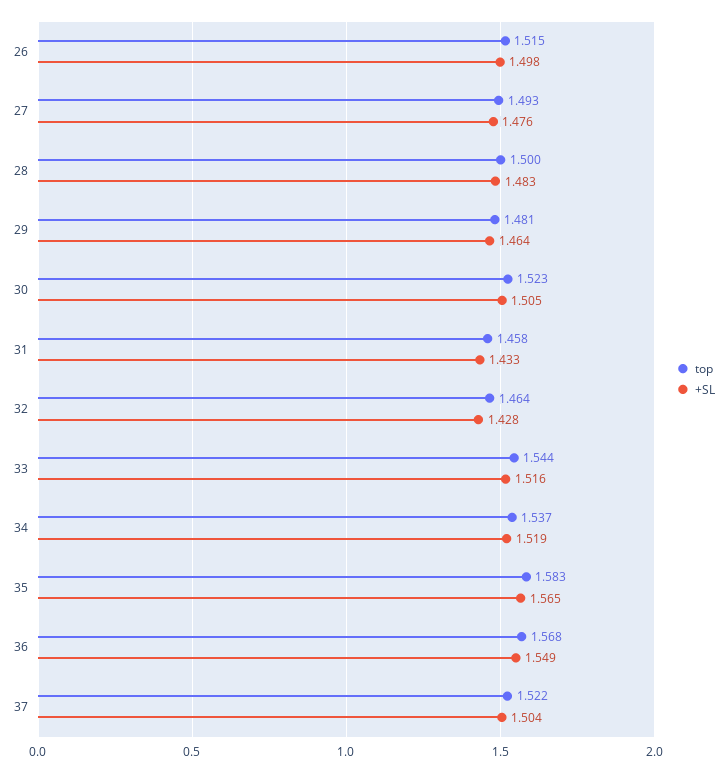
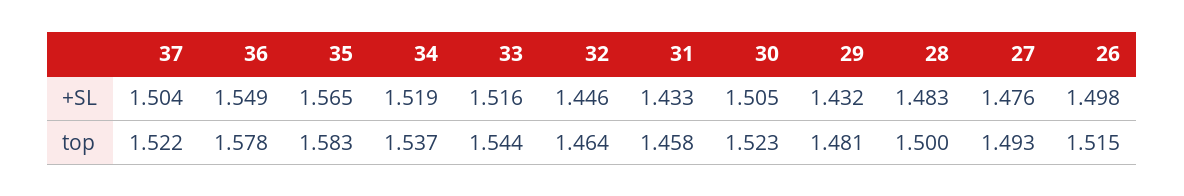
  {
    "top": {
      "26": 1.515,
      "27": 1.493,
      "28": 1.5,
      "29": 1.481,
      "30": 1.523,
      "31": 1.458,
      "32": 1.464,
      "33": 1.544,
      "34": 1.537,
      "35": 1.583,
-     "36": 1.568,
+     "36": 1.578,
      "37": 1.522
    },
    "+SL": {
      "26": 1.498,
      "27": 1.476,
      "28": 1.483,
-     "29": 1.464,
+     "29": 1.432,
      "30": 1.505,
      "31": 1.433,
-     "32": 1.428,
+     "32": 1.446,
      "33": 1.516,
      "34": 1.519,
      "35": 1.565,
      "36": 1.549,
      "37": 1.504
    }
  }

